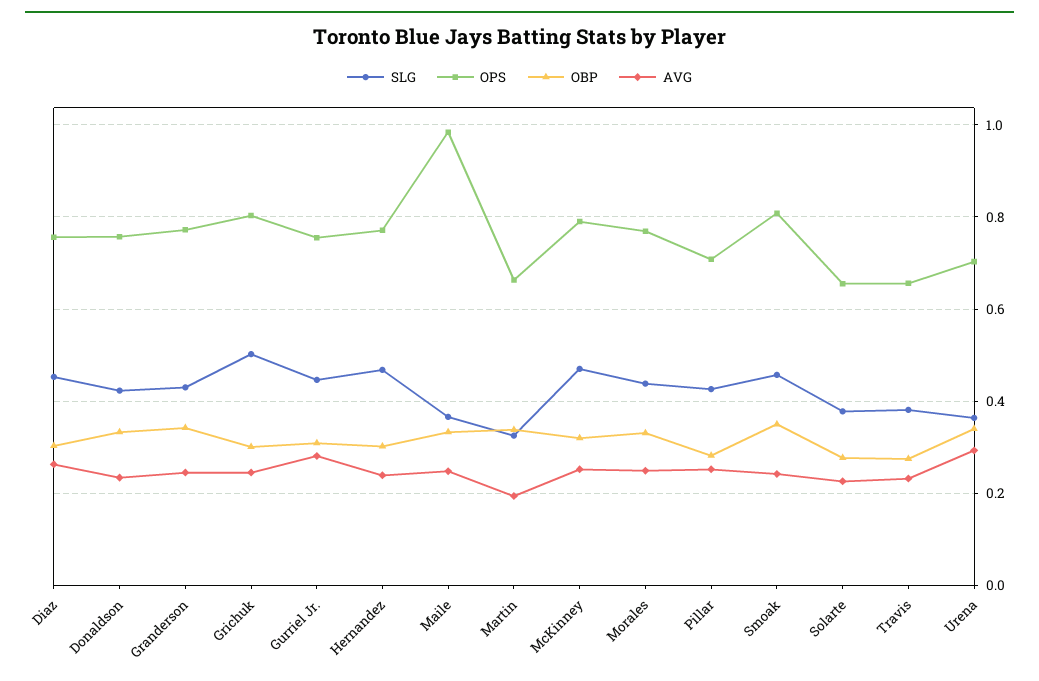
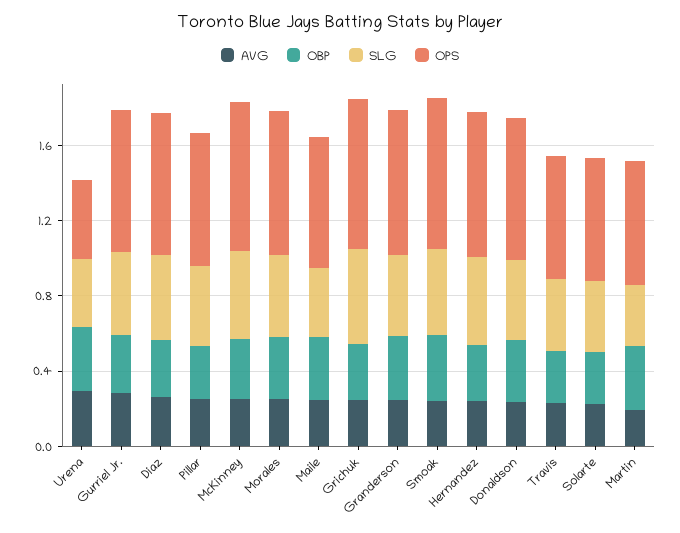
  {
    "SLG": {
      "Diaz": 0.46,
      "Donaldson": 0.42,
      "Granderson": 0.44,
      "Grichuk": 0.5,
      "Gurriel Jr.": 0.44,
      "Hernandez": 0.46,
      "Maile": 0.36,
      "Martin": 0.32,
      "McKinney": 0.48,
      "Morales": 0.44,
      "Pillar": 0.42,
      "Smoak": 0.46,
      "Solarte": 0.38,
      "Travis": 0.38,
      "Urena": 0.36
    },
    "OPS": {
      "Diaz": 0.76,
      "Donaldson": 0.76,
      "Granderson": 0.78,
      "Grichuk": 0.8,
      "Gurriel Jr.": 0.76,
      "Hernandez": 0.78,
-     "Maile": 0.98,
+     "Maile": 0.7,
      "Martin": 0.66,
      "McKinney": 0.8,
      "Morales": 0.76,
      "Pillar": 0.7,
      "Smoak": 0.8,
      "Solarte": 0.66,
      "Travis": 0.66,
-     "Urena": 0.7
+     "Urena": 0.4
    },
    "OBP": {
      "Diaz": 0.3,
      "Donaldson": 0.34,
      "Granderson": 0.34,
      "Grichuk": 0.3,
      "Gurriel Jr.": 0.3,
      "Hernandez": 0.3,
      "Maile": 0.34,
      "Martin": 0.34,
      "McKinney": 0.32,
      "Morales": 0.34,
      "Pillar": 0.28,
      "Smoak": 0.36,
      "Solarte": 0.28,
      "Travis": 0.28,
      "Urena": 0.34
    },
    "AVG": {
      "Diaz": 0.26,
      "Donaldson": 0.24,
      "Granderson": 0.24,
      "Grichuk": 0.24,
      "Gurriel Jr.": 0.28,
      "Hernandez": 0.24,
      "Maile": 0.24,
      "Martin": 0.2,
      "McKinney": 0.26,
      "Morales": 0.24,
      "Pillar": 0.26,
      "Smoak": 0.24,
      "Solarte": 0.22,
      "Travis": 0.24,
      "Urena": 0.3
    }
  }

